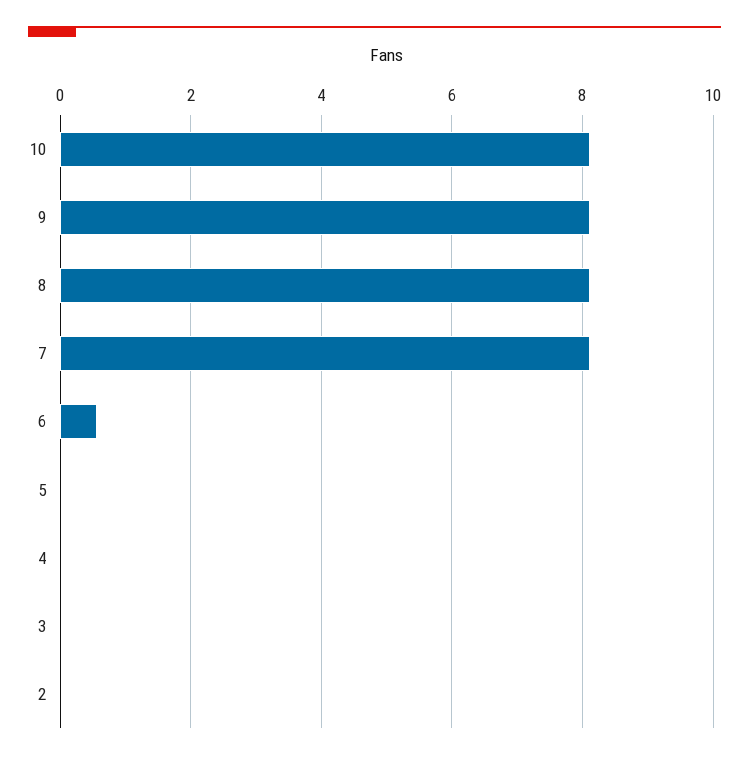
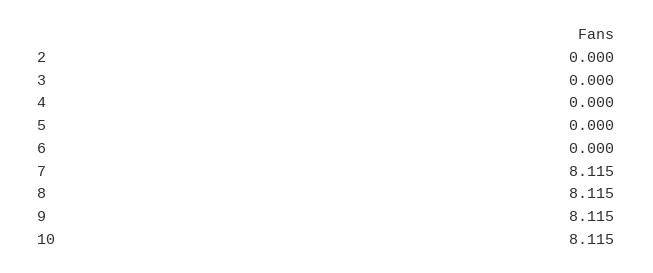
  {
    "10": 8.115,
    "9": 8.115,
    "8": 8.115,
    "7": 8.115,
-   "6": 0.6,
+   "6": 0,
    "5": 0,
    "4": 0,
    "3": 0,
    "2": 0
  }

